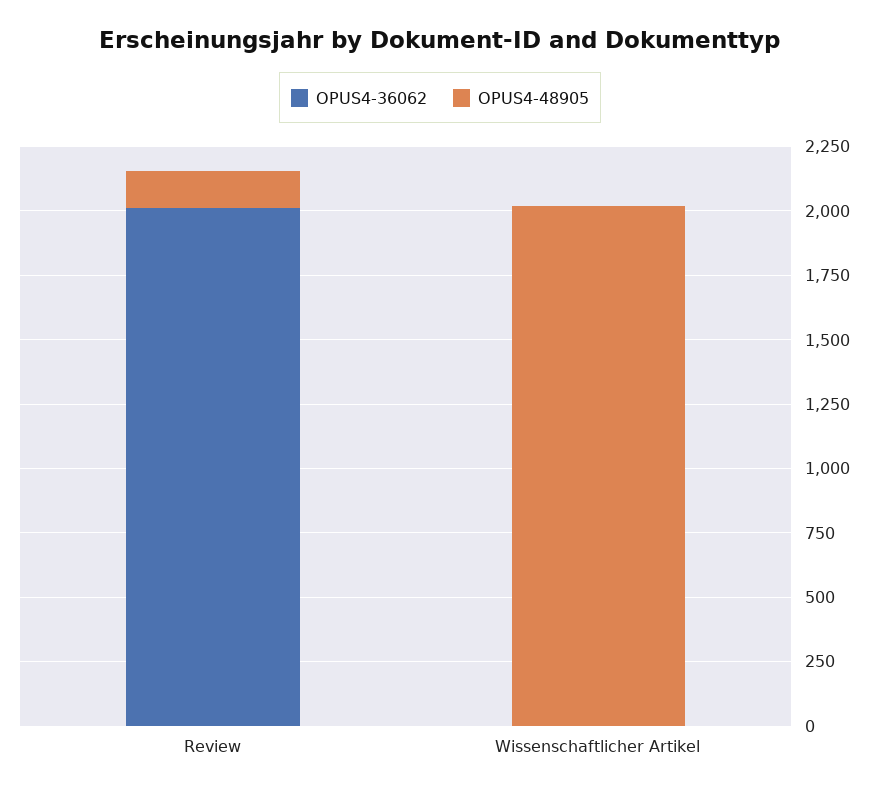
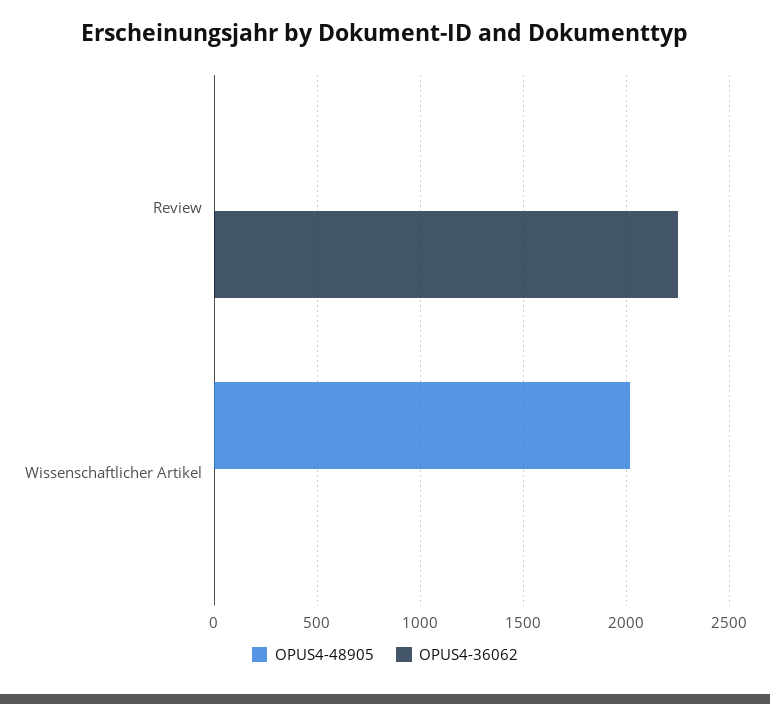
  {
    "OPUS4-36062": {
-     "Review": 2000,
+     "Review": 2250,
      "Wissenschaftlicher Artikel": 0
    },
    "OPUS4-48905": {
-     "Review": 150,
+     "Review": 0,
      "Wissenschaftlicher Artikel": 2000
    }
  }

